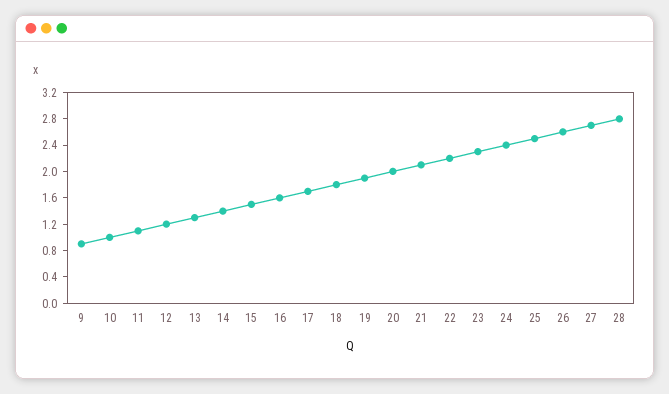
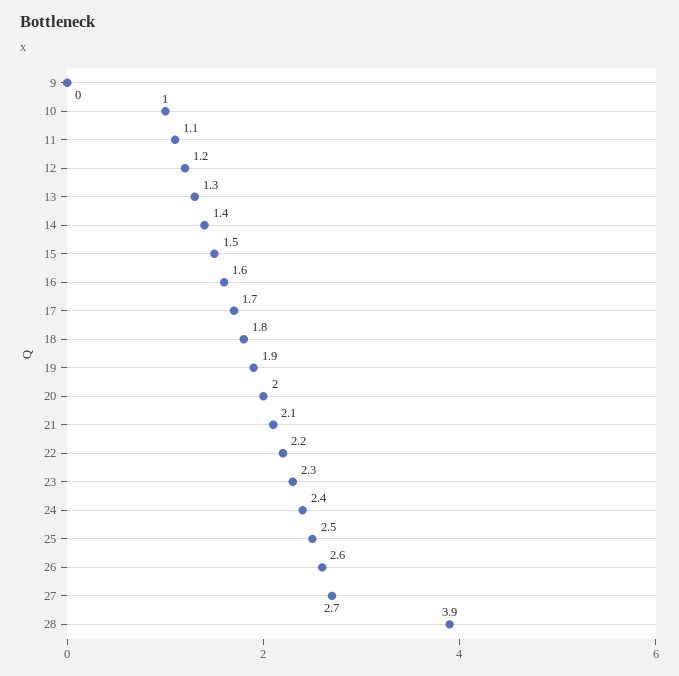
  {
-   "9": 0.8,
+   "9": 0,
    "10": 1,
    "11": 1.1,
    "12": 1.2,
    "13": 1.3,
    "14": 1.4,
    "15": 1.5,
    "16": 1.6,
    "17": 1.7,
    "18": 1.8,
    "19": 1.9,
    "20": 2,
    "21": 2.1,
    "22": 2.2,
    "23": 2.3,
    "24": 2.4,
    "25": 2.5,
    "26": 2.6,
    "27": 2.7,
-   "28": 2.8
+   "28": 3.9
  }

